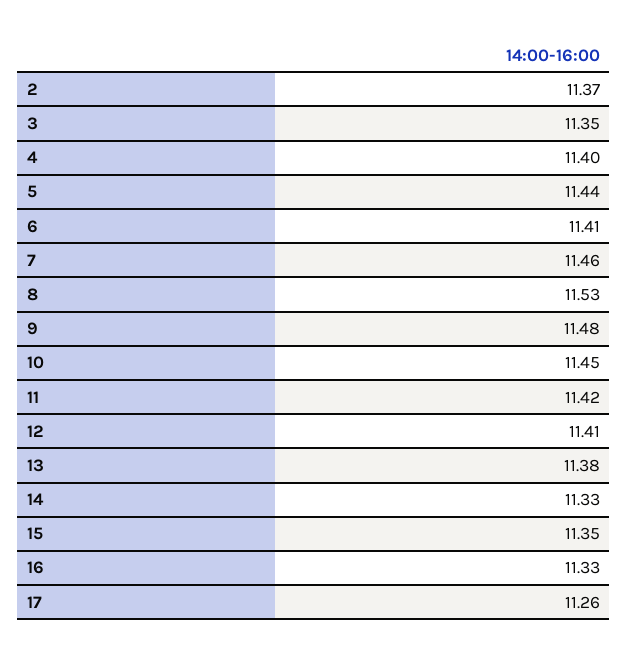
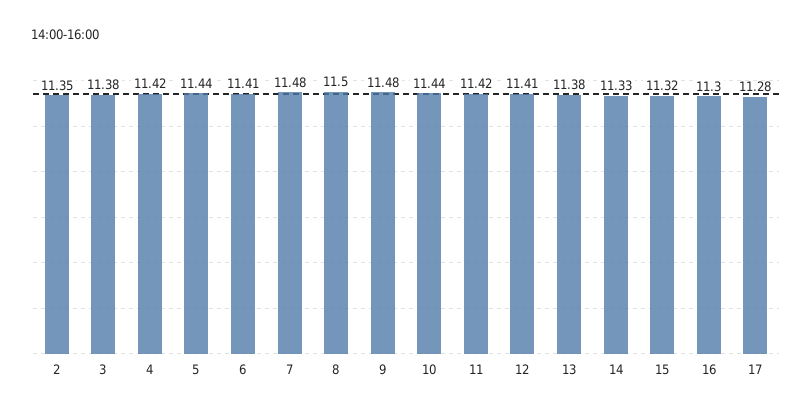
  {
-   "2": 11.37,
+   "2": 11.35,
-   "3": 11.35,
+   "3": 11.38,
-   "4": 11.4,
+   "4": 11.42,
    "5": 11.44,
    "6": 11.41,
-   "7": 11.46,
+   "7": 11.48,
-   "8": 11.53,
+   "8": 11.5,
    "9": 11.48,
-   "10": 11.45,
+   "10": 11.44,
    "11": 11.42,
    "12": 11.41,
    "13": 11.38,
    "14": 11.33,
-   "15": 11.35,
+   "15": 11.32,
-   "16": 11.33,
+   "16": 11.3,
-   "17": 11.26
+   "17": 11.28
  }

